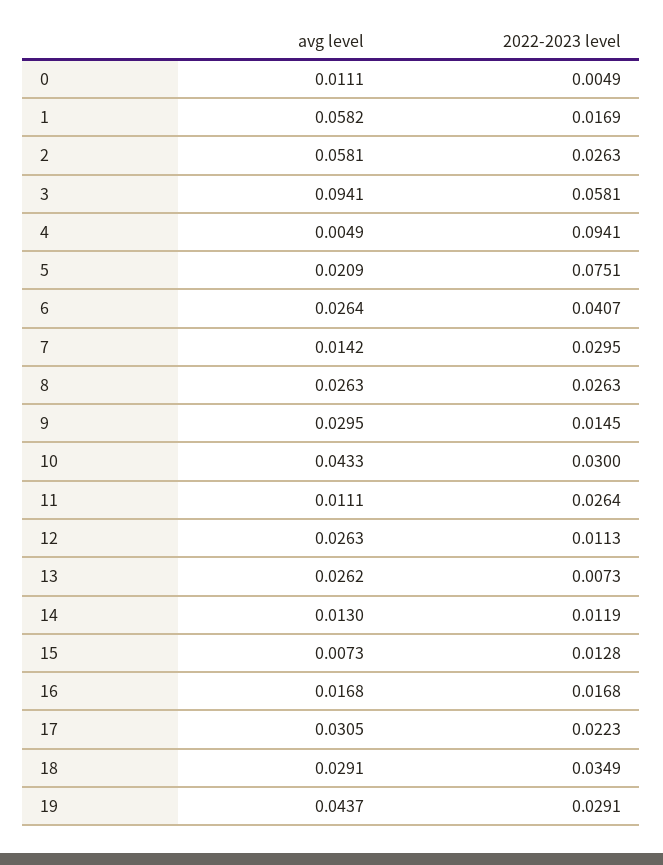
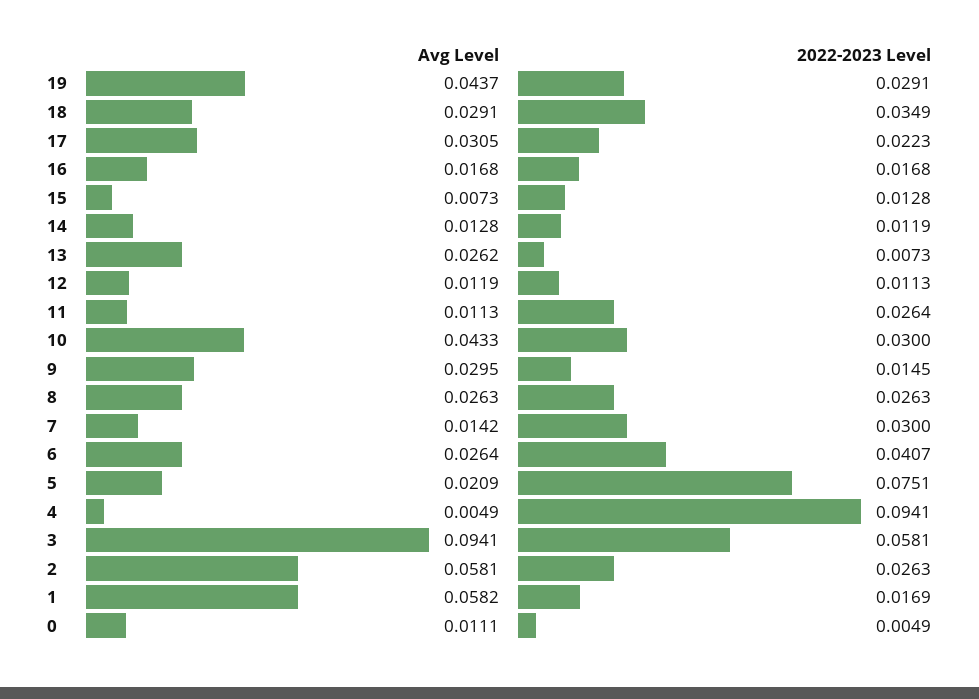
  {
    "avg level": {
      "0": 0.0111,
      "1": 0.0582,
      "2": 0.0581,
      "3": 0.0941,
      "4": 0.0049,
      "5": 0.0209,
      "6": 0.0264,
      "7": 0.0142,
      "8": 0.0263,
      "9": 0.0295,
      "10": 0.0433,
-     "11": 0.0111,
+     "11": 0.0113,
-     "12": 0.0263,
+     "12": 0.0119,
      "13": 0.0262,
-     "14": 0.013,
+     "14": 0.0128,
      "15": 0.0073,
      "16": 0.0168,
      "17": 0.0305,
      "18": 0.0291,
      "19": 0.0437
    },
    "2022-2023 level": {
      "0": 0.0049,
      "1": 0.0169,
      "2": 0.0263,
      "3": 0.0581,
      "4": 0.0941,
      "5": 0.0751,
      "6": 0.0407,
-     "7": 0.0295,
+     "7": 0.03,
      "8": 0.0263,
      "9": 0.0145,
      "10": 0.03,
      "11": 0.0264,
      "12": 0.0113,
      "13": 0.0073,
      "14": 0.0119,
      "15": 0.0128,
      "16": 0.0168,
      "17": 0.0223,
      "18": 0.0349,
      "19": 0.0291
    }
  }

